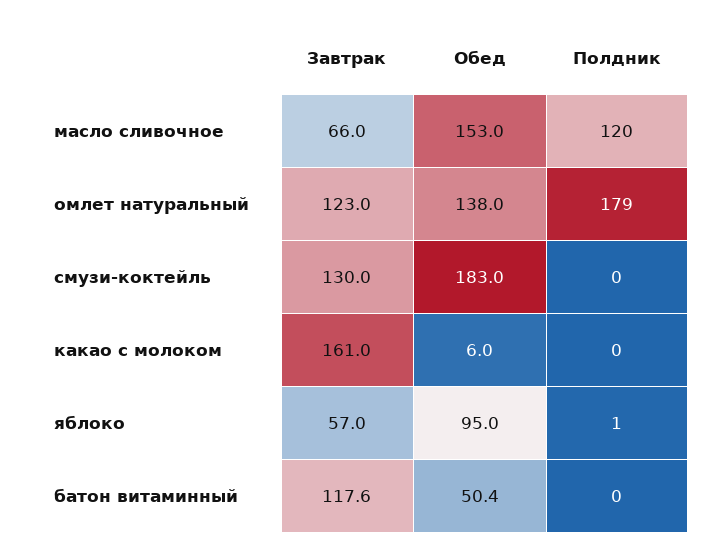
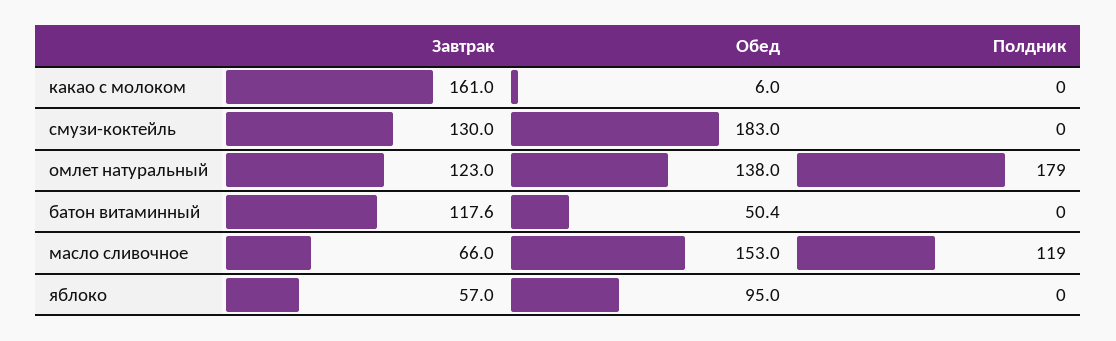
  {
    "Завтрак": {
      "масло сливочное": 66,
      "омлет натуральный": 123,
      "смузи-коктейль": 130,
      "какао с молоком": 161,
      "яблоко": 57,
      "батон витаминный": 117.6
    },
    "Обед": {
      "масло сливочное": 153,
      "омлет натуральный": 138,
      "смузи-коктейль": 183,
      "какао с молоком": 6,
      "яблоко": 95,
      "батон витаминный": 50.4
    },
    "Полдник": {
-     "масло сливочное": 120,
+     "масло сливочное": 119,
      "омлет натуральный": 179,
      "смузи-коктейль": 0,
      "какао с молоком": 0,
-     "яблоко": 1,
+     "яблоко": 0,
      "батон витаминный": 0
    }
  }

